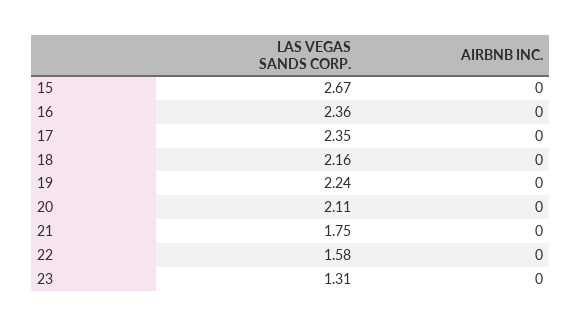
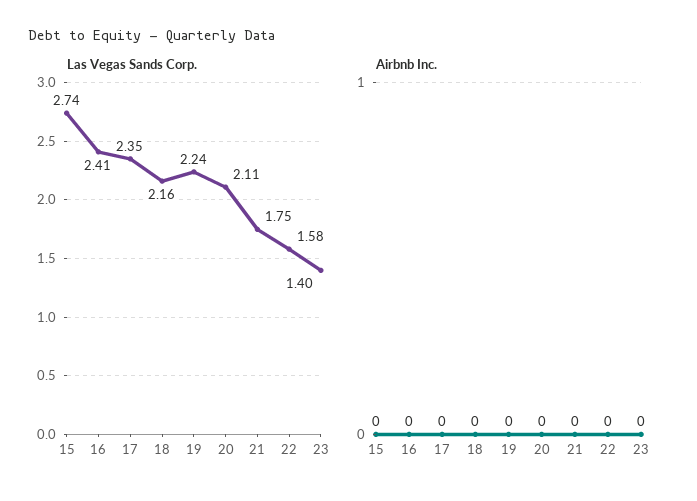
  {
    "LAS VEGAS SANDS CORP.": {
-     "15": 2.67,
+     "15": 2.74,
-     "16": 2.36,
+     "16": 2.41,
      "17": 2.35,
      "18": 2.16,
      "19": 2.24,
      "20": 2.11,
      "21": 1.75,
      "22": 1.58,
-     "23": 1.31
+     "23": 1.4
    },
    "AIRBNB INC.": {
      "15": 0,
      "16": 0,
      "17": 0,
      "18": 0,
      "19": 0,
      "20": 0,
      "21": 0,
      "22": 0,
      "23": 0
    }
  }

